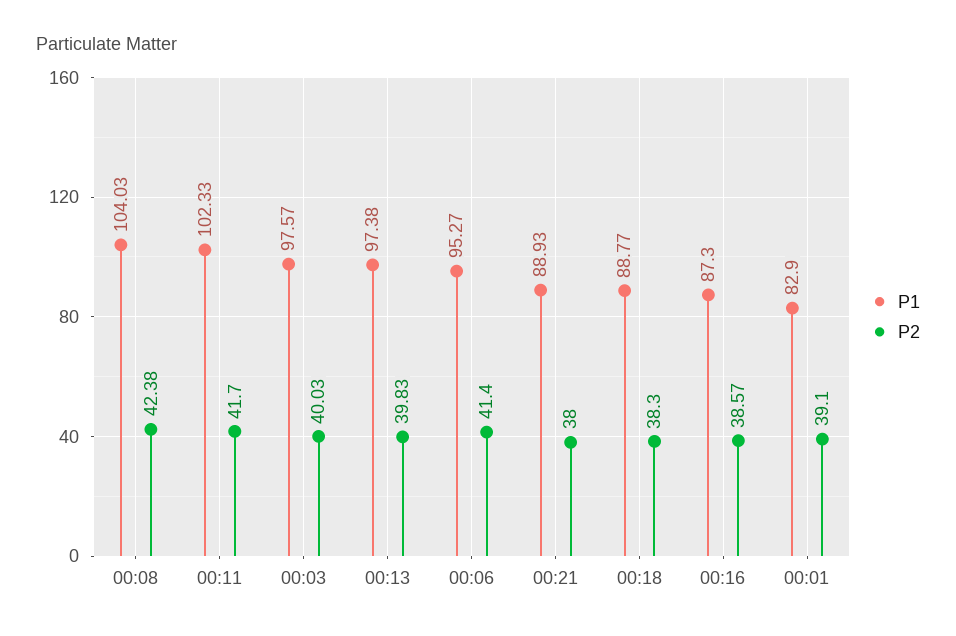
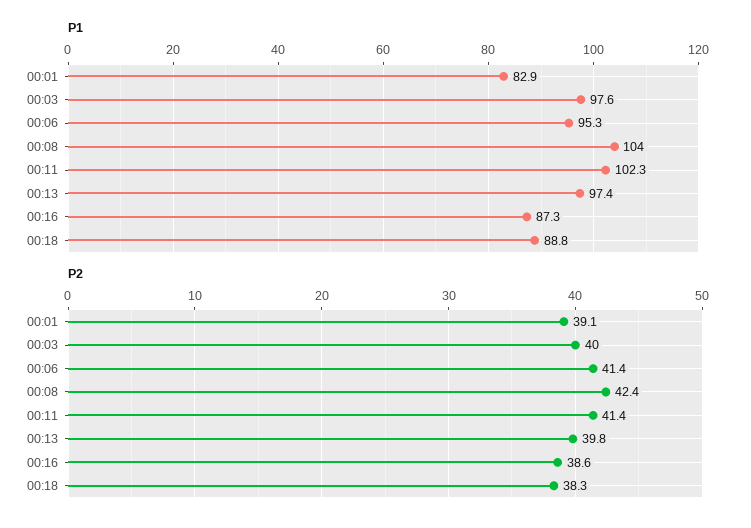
  {
    "P1": {
      "00:08": 104.03,
      "00:11": 102.33,
      "00:03": 97.57,
      "00:13": 97.38,
      "00:06": 95.27,
-     "00:21": 88.93,
      "00:18": 88.77,
      "00:16": 87.3,
      "00:01": 82.9
    },
    "P2": {
      "00:08": 42.38,
-     "00:11": 41.7,
+     "00:11": 41.4,
      "00:03": 40.03,
      "00:13": 39.83,
      "00:06": 41.4,
-     "00:21": 38,
      "00:18": 38.3,
      "00:16": 38.57,
      "00:01": 39.1
    }
  }

